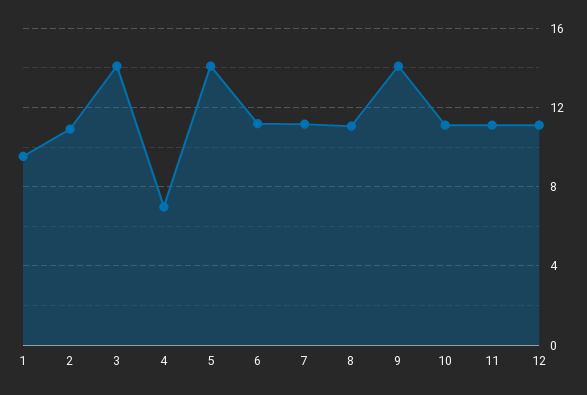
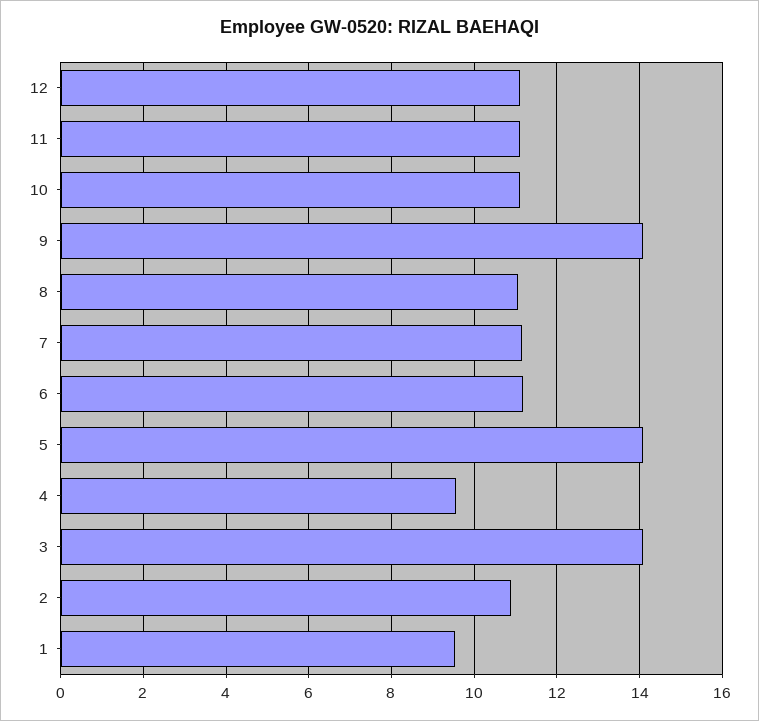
  {
    "1": 9.6,
    "2": 11,
    "3": 14,
-   "4": 7,
+   "4": 9.6,
    "5": 14,
    "6": 11.2,
    "7": 11.2,
    "8": 11,
    "9": 14,
    "10": 11.2,
    "11": 11.2,
    "12": 11.2
  }

